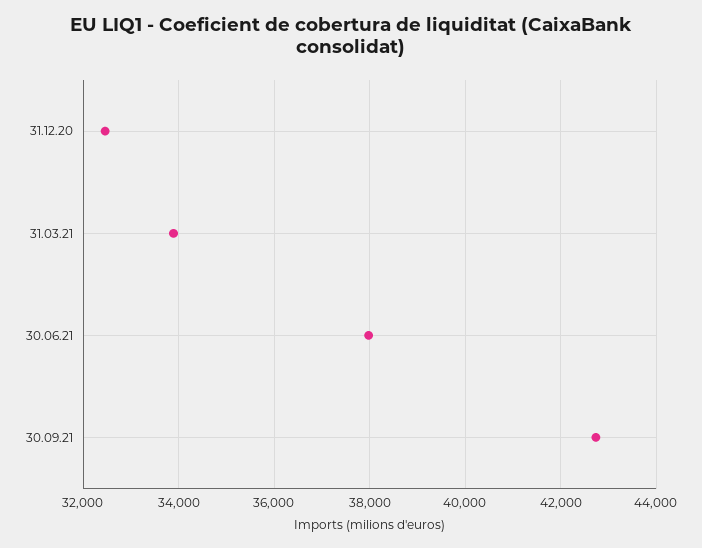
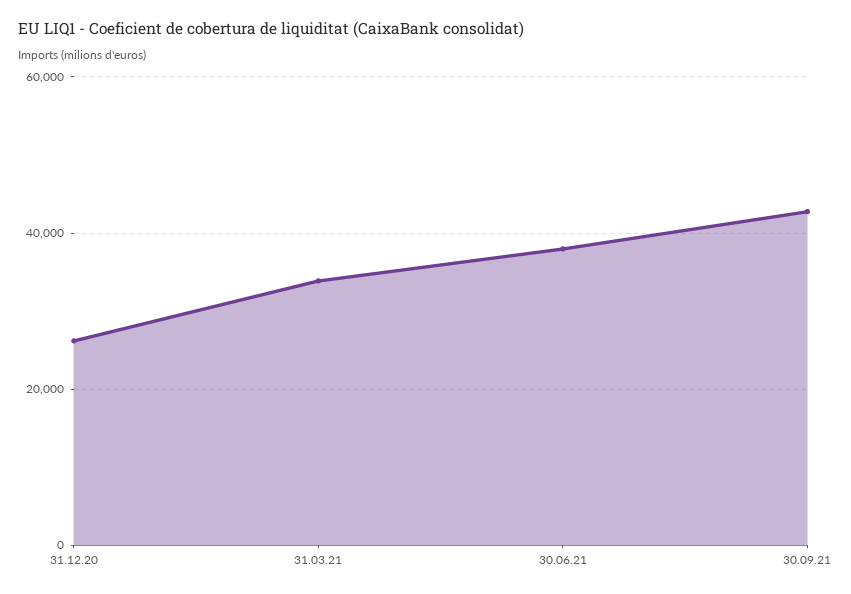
  {
-   "31.12.20": 32400,
+   "31.12.20": 26000,
    "31.03.21": 33800,
    "30.06.21": 38000,
    "30.09.21": 42800
  }

